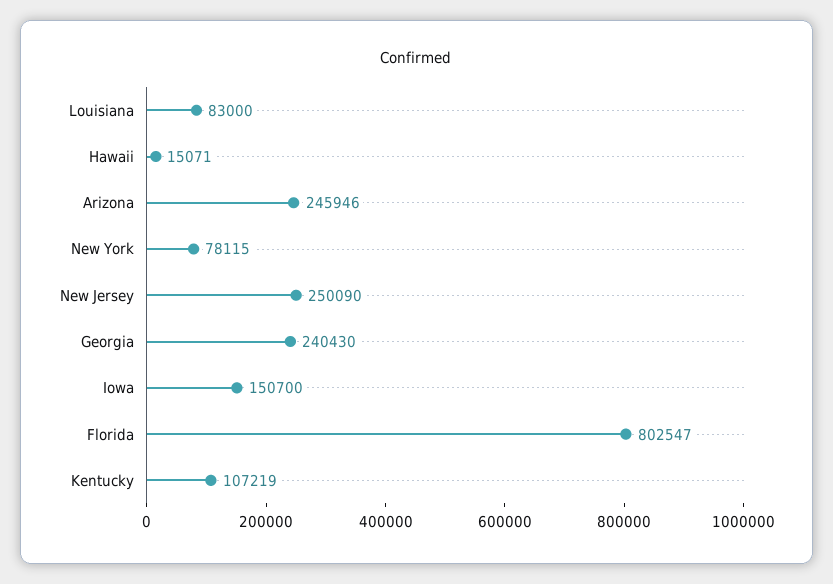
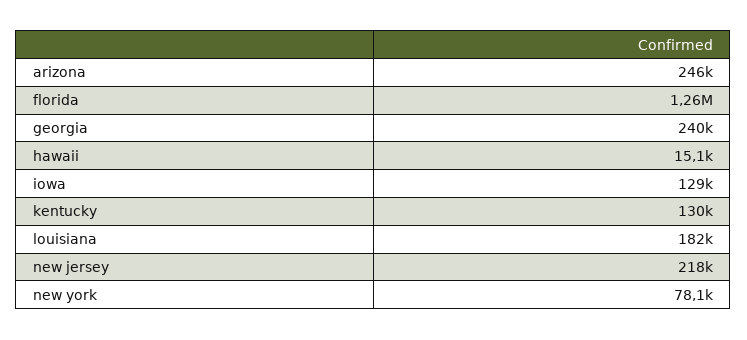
  {
-   "Louisiana": 83000,
+   "Louisiana": 182000,
    "Hawaii": 15071,
    "Arizona": 245946,
    "New York": 78115,
-   "New Jersey": 250090,
+   "New Jersey": 218000,
    "Georgia": 240430,
-   "Iowa": 150700,
+   "Iowa": 129000,
-   "Florida": 802547,
+   "Florida": 1260000,
-   "Kentucky": 107219
+   "Kentucky": 130000
  }

